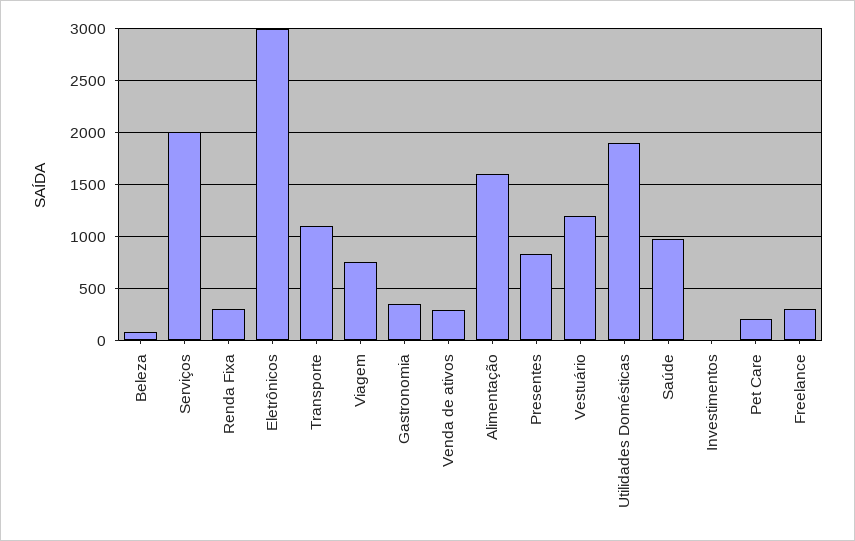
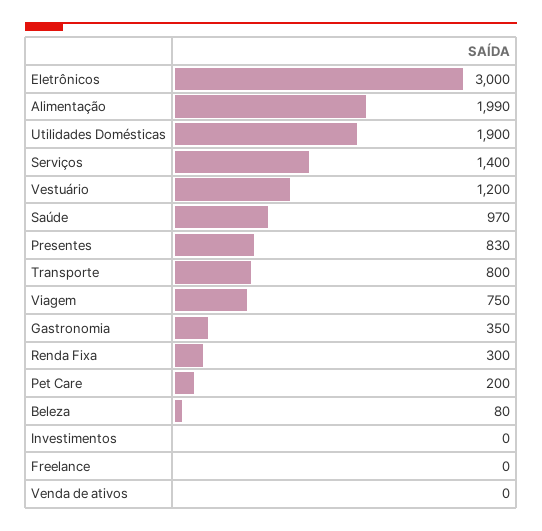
  {
    "Beleza": 80,
-   "Serviços": 2000,
+   "Serviços": 1400,
    "Renda Fixa": 300,
    "Eletrônicos": 3000,
-   "Transporte": 1100,
+   "Transporte": 800,
    "Viagem": 750,
    "Gastronomia": 350,
-   "Venda de ativos": 300,
+   "Venda de ativos": 0,
-   "Alimentação": 1600,
+   "Alimentação": 1990,
    "Presentes": 830,
    "Vestuário": 1200,
    "Utilidades Domésticas": 1900,
    "Saúde": 970,
    "Investimentos": 0,
    "Pet Care": 200,
-   "Freelance": 300
+   "Freelance": 0
  }

